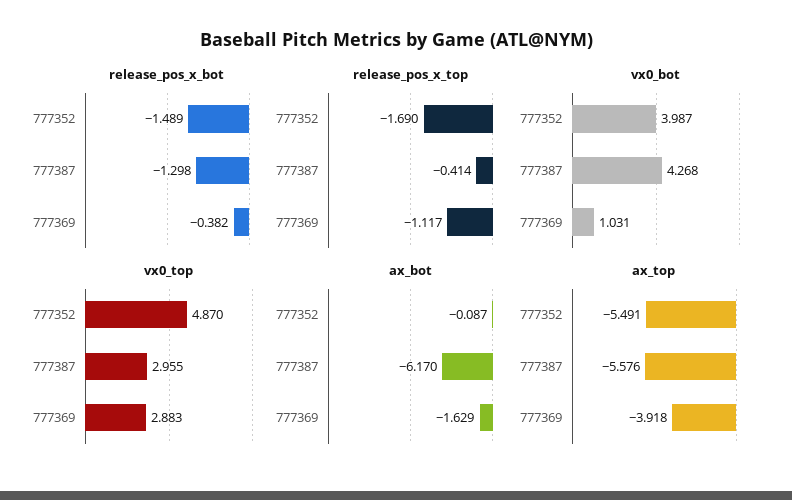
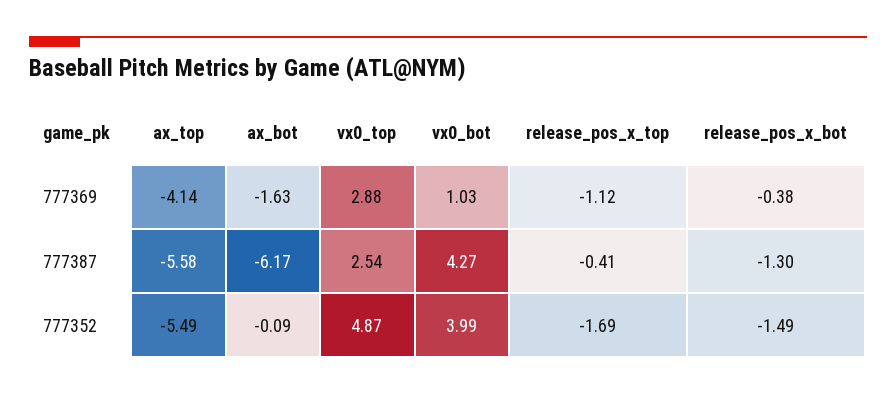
  {
    "release_pos_x_bot": {
      "777352": -1.489,
      "777387": -1.298,
      "777369": -0.382
    },
    "release_pos_x_top": {
      "777352": -1.69,
      "777387": -0.414,
      "777369": -1.117
    },
    "vx0_bot": {
      "777352": 3.987,
      "777387": 4.268,
      "777369": 1.031
    },
    "vx0_top": {
      "777352": 4.87,
-     "777387": 2.955,
+     "777387": 2.54,
      "777369": 2.883
    },
    "ax_bot": {
      "777352": -0.087,
      "777387": -6.17,
      "777369": -1.629
    },
    "ax_top": {
      "777352": -5.491,
      "777387": -5.576,
-     "777369": -3.918
+     "777369": -4.14
    }
  }

